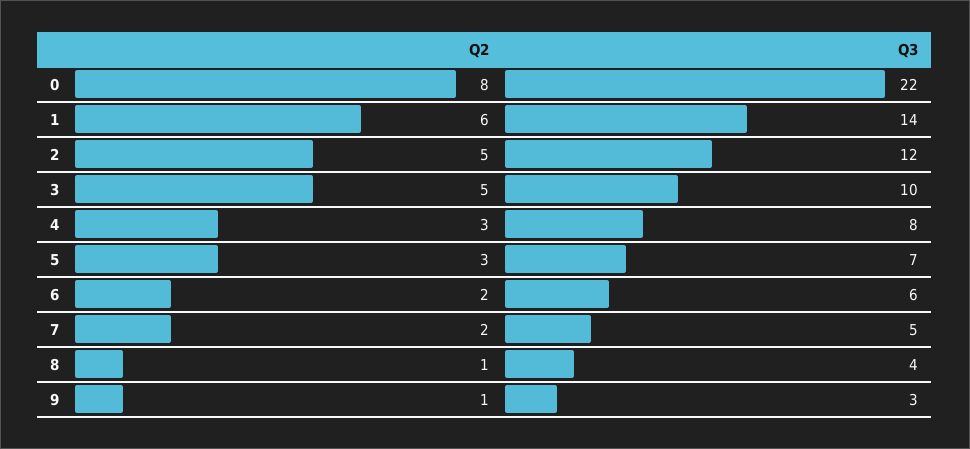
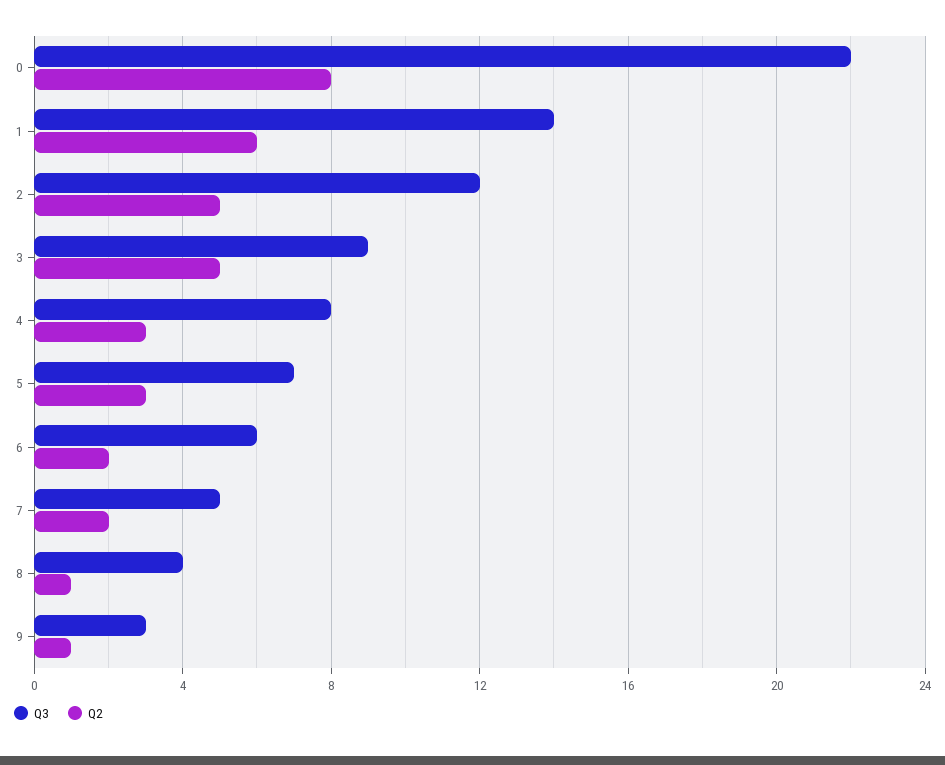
  {
    "Q2": {
      "0": 8,
      "1": 6,
      "2": 5,
      "3": 5,
      "4": 3,
      "5": 3,
      "6": 2,
      "7": 2,
      "8": 1,
      "9": 1
    },
    "Q3": {
      "0": 22,
      "1": 14,
      "2": 12,
-     "3": 10,
+     "3": 9,
      "4": 8,
      "5": 7,
      "6": 6,
      "7": 5,
      "8": 4,
      "9": 3
    }
  }

